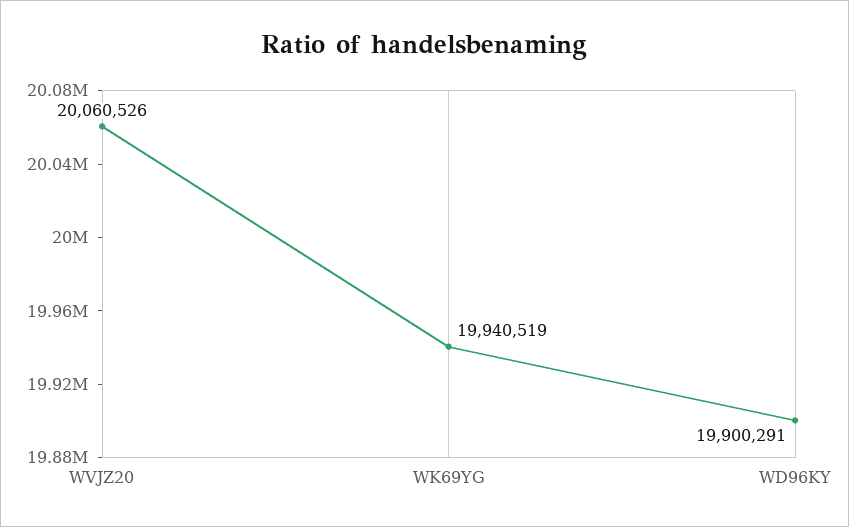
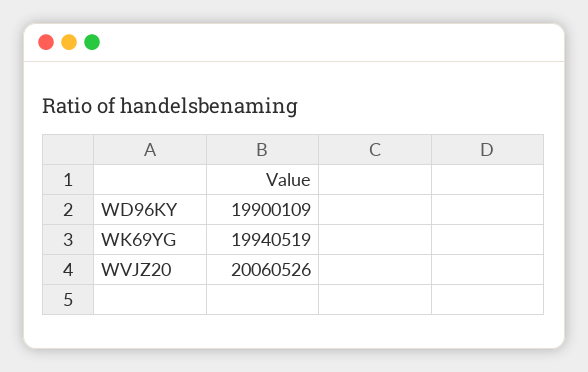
  {
    "WVJZ20": 20060526,
    "WK69YG": 19940519,
-   "WD96KY": 19900291
+   "WD96KY": 19900109
  }

